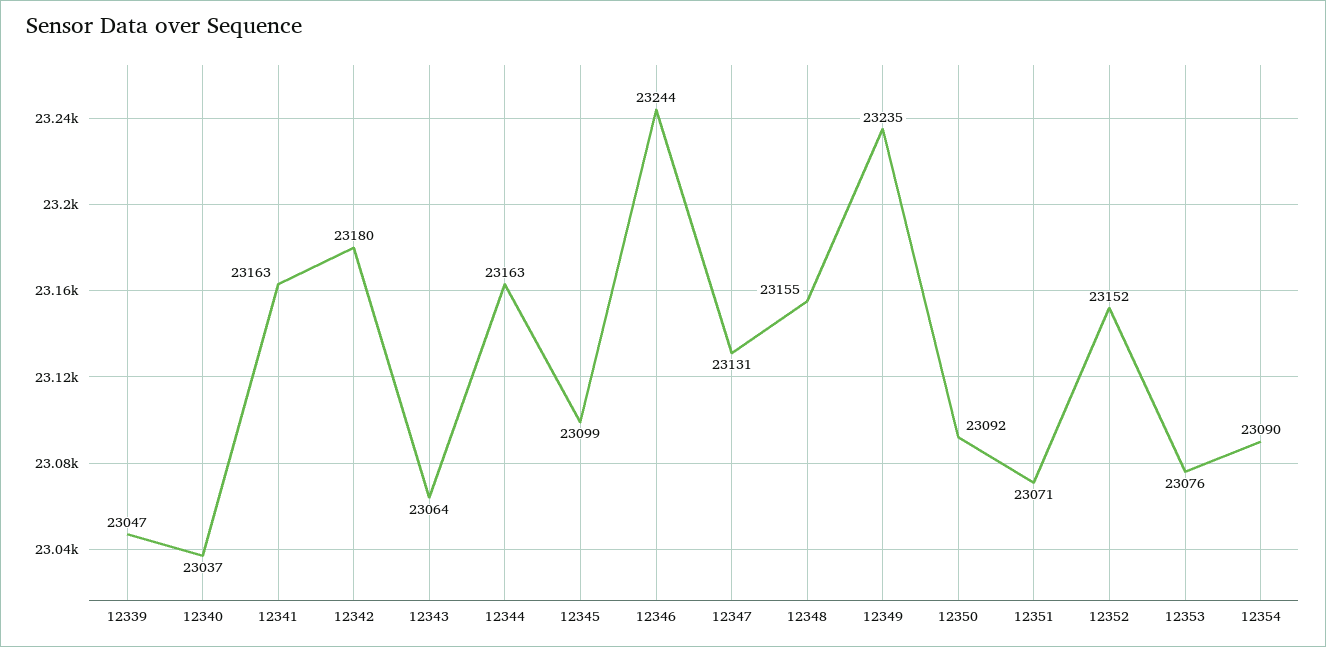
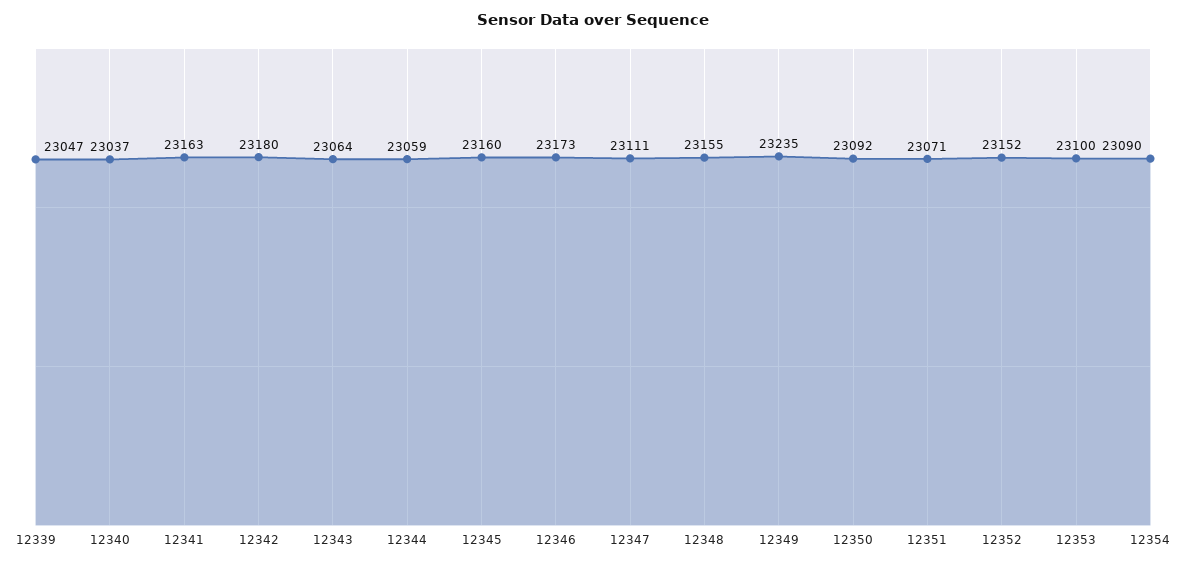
  {
    "12339": 23047,
    "12340": 23037,
    "12341": 23163,
    "12342": 23180,
    "12343": 23064,
-   "12344": 23163,
+   "12344": 23059,
-   "12345": 23099,
+   "12345": 23160,
-   "12346": 23244,
+   "12346": 23173,
-   "12347": 23131,
+   "12347": 23111,
    "12348": 23155,
    "12349": 23235,
    "12350": 23092,
    "12351": 23071,
    "12352": 23152,
-   "12353": 23076,
+   "12353": 23100,
    "12354": 23090
  }

